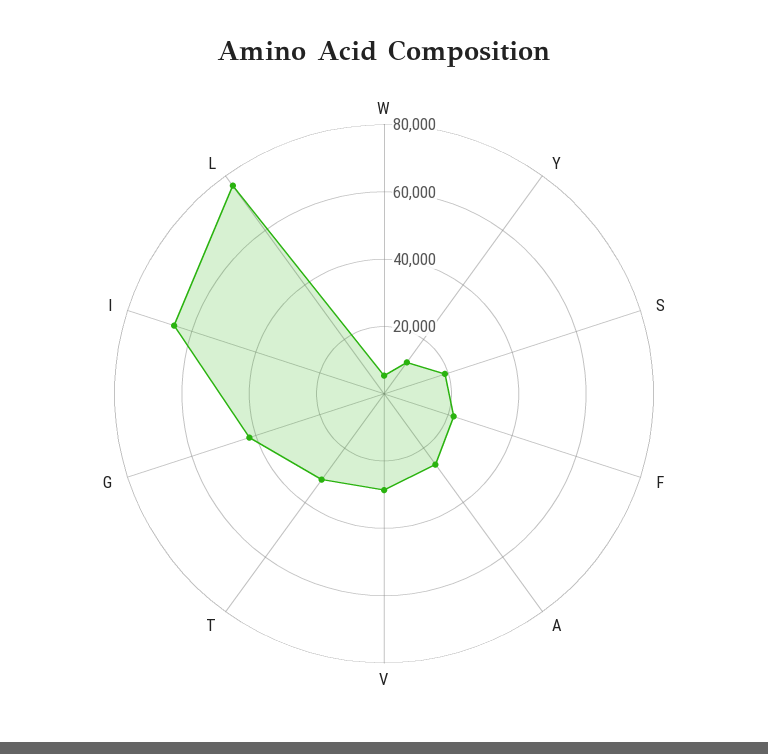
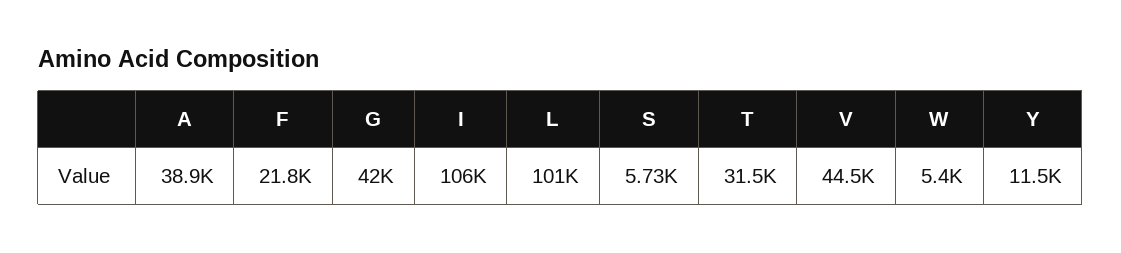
  {
    "W": 5400,
    "Y": 11500,
-   "S": 20000,
+   "S": 5730,
    "F": 21800,
-   "A": 25000,
+   "A": 38900,
-   "V": 30000,
+   "V": 44500,
    "T": 31500,
    "G": 42000,
-   "I": 65000,
+   "I": 106000,
-   "L": 75000
+   "L": 101000
  }

